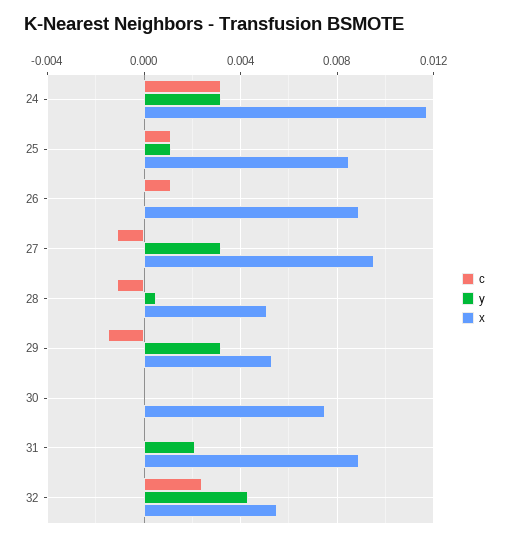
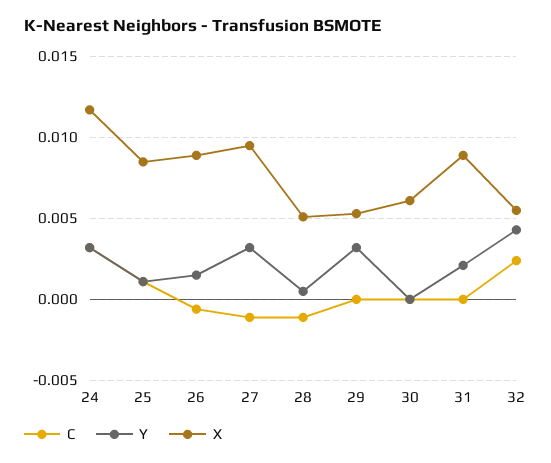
  {
    "c": {
      "24": 0.003,
      "25": 0.001,
-     "26": 0.001,
+     "26": -0.0005,
      "27": -0.001,
      "28": -0.001,
-     "29": -0.0015,
+     "29": 0,
      "30": 0,
      "31": 0,
      "32": 0.0025
    },
    "y": {
      "24": 0.003,
      "25": 0.001,
-     "26": 0,
+     "26": 0.0015,
      "27": 0.003,
      "28": 0.0005,
      "29": 0.003,
      "30": 0,
      "31": 0.002,
      "32": 0.0045
    },
    "x": {
      "24": 0.0115,
      "25": 0.0085,
      "26": 0.009,
      "27": 0.0095,
      "28": 0.005,
      "29": 0.0055,
-     "30": 0.0075,
+     "30": 0.006,
      "31": 0.009,
      "32": 0.0055
    }
  }

